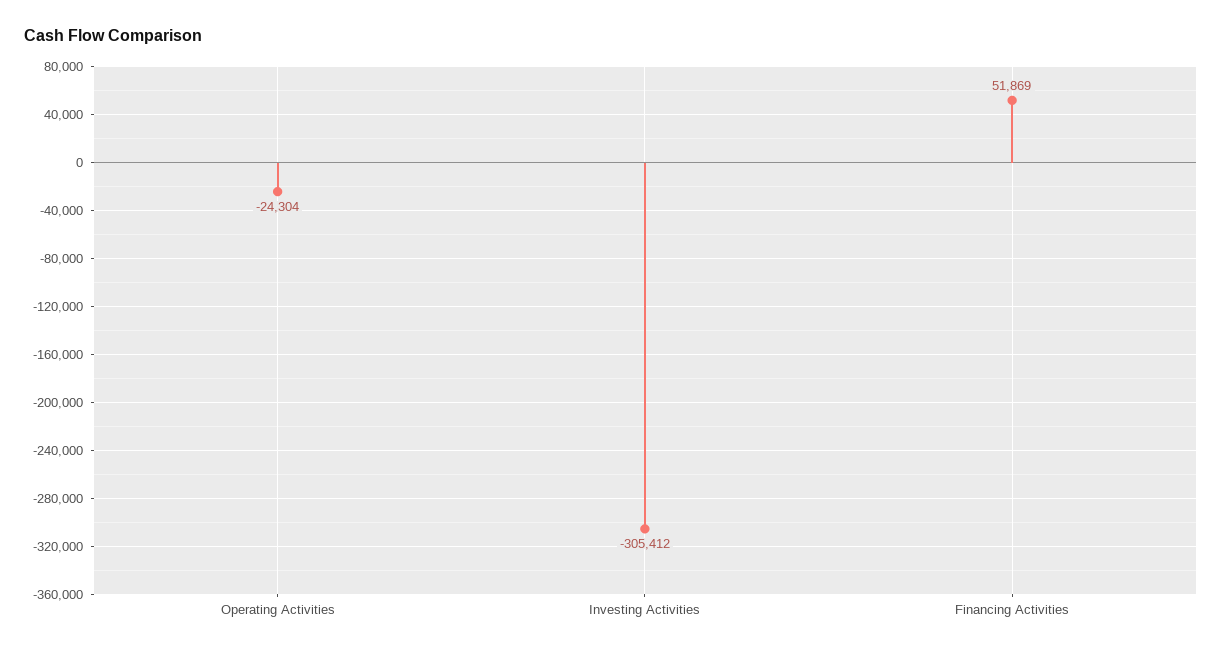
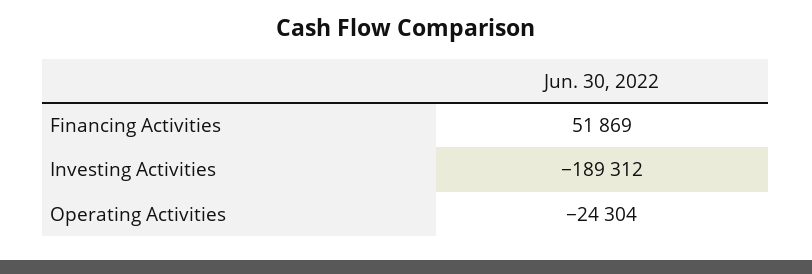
  {
    "Operating Activities": -24304,
-   "Investing Activities": -305412,
+   "Investing Activities": -189312,
    "Financing Activities": 51869
  }

